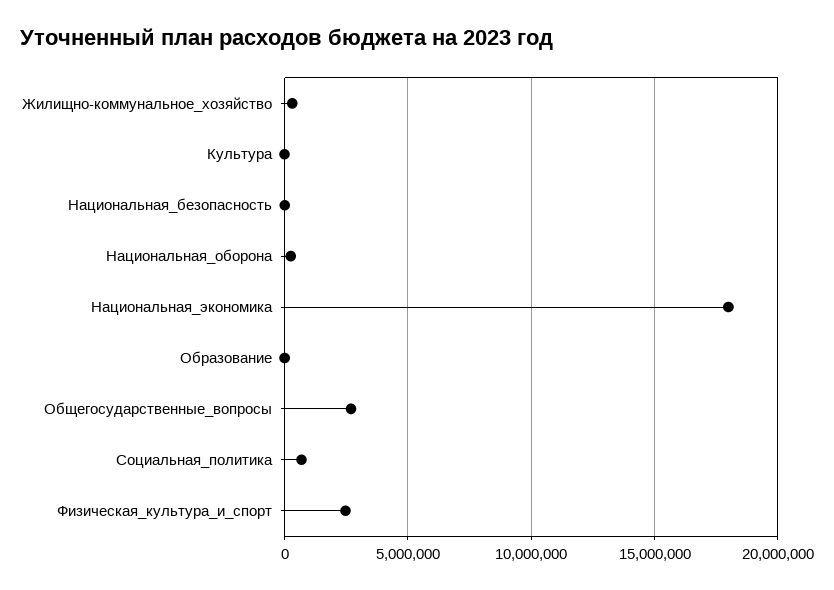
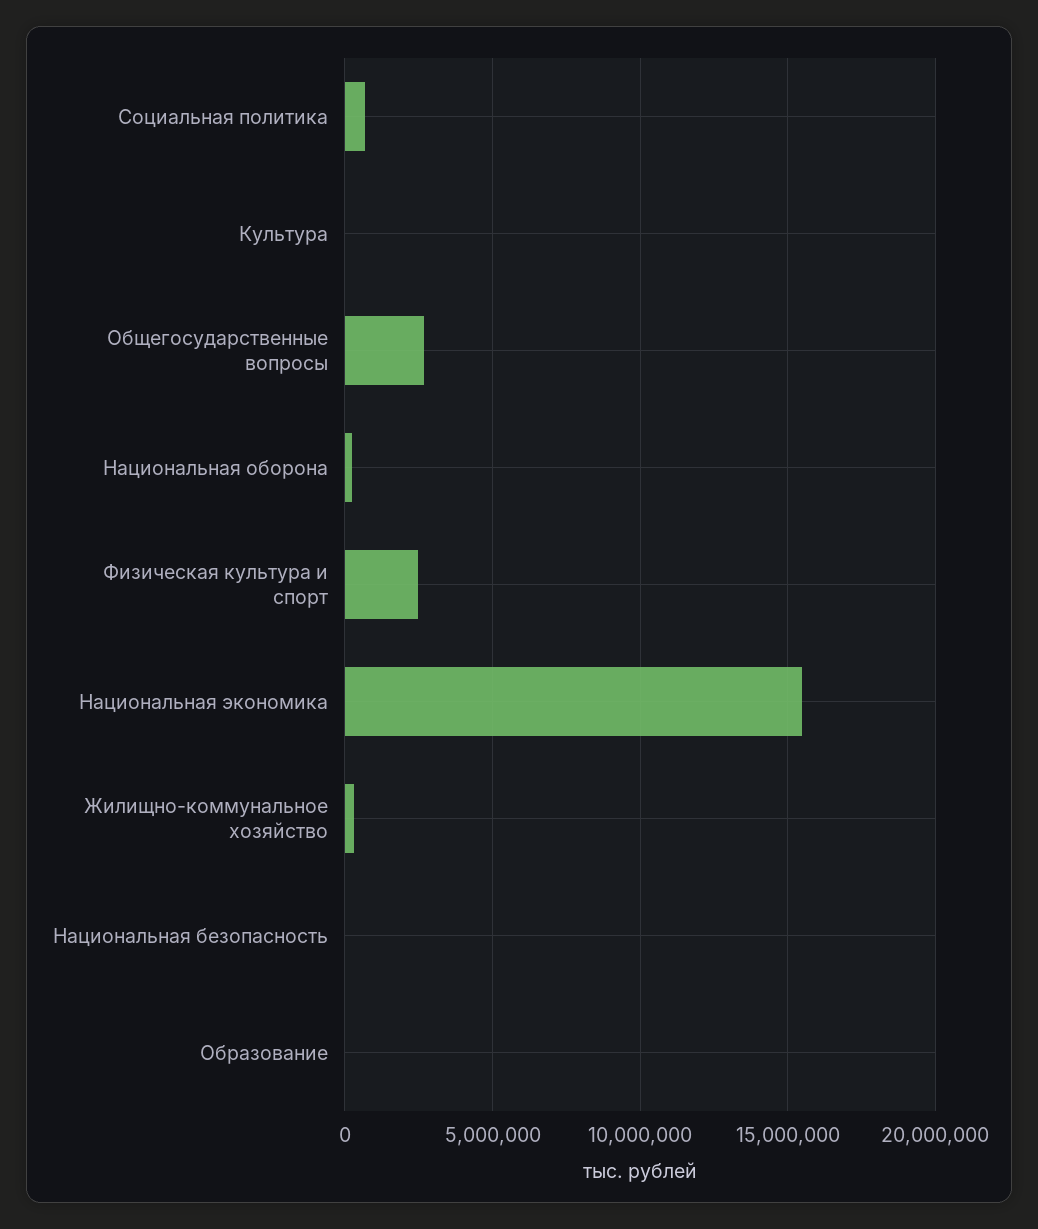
  {
    "Жилищно-коммунальное_хозяйство": 500000,
    "Культура": 0,
    "Национальная_безопасность": 0,
    "Национальная_оборона": 500000,
-   "Национальная_экономика": 18000000,
+   "Национальная_экономика": 15500000,
    "Образование": 0,
    "Общегосударственные_вопросы": 2500000,
    "Социальная_политика": 500000,
    "Физическая_культура_и_спорт": 2500000
  }

